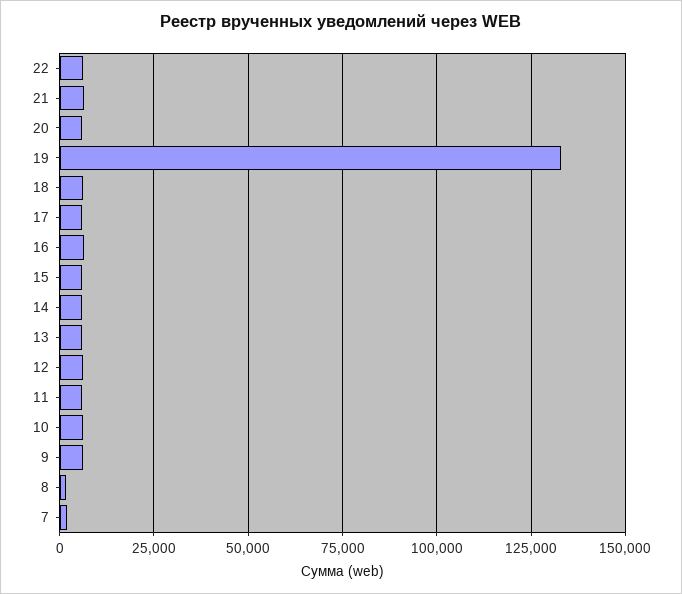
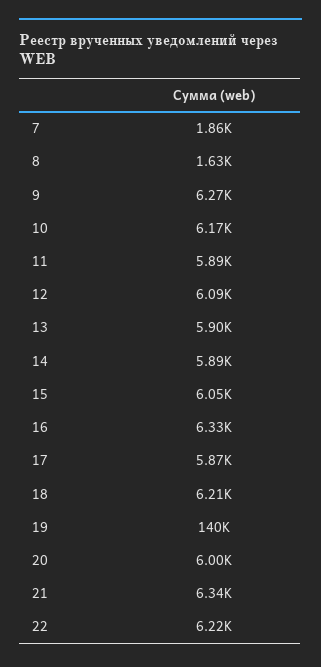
  {
    "22": 6220,
    "21": 6340,
    "20": 6000,
-   "19": 132500,
+   "19": 140000,
    "18": 6210,
    "17": 5870,
    "16": 6330,
    "15": 6050,
    "14": 5890,
    "13": 5900,
    "12": 6090,
    "11": 5890,
    "10": 6170,
    "9": 6270,
    "8": 1630,
    "7": 1860
  }

